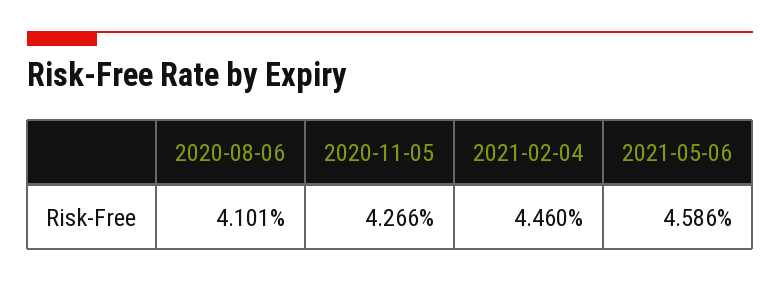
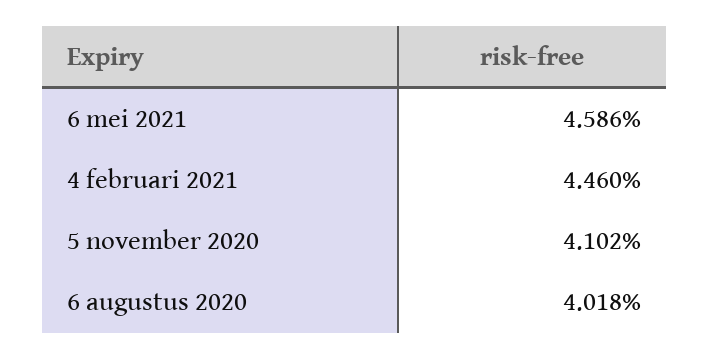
  {
-   "2020-08-06": 4.101,
+   "2020-08-06": 4.018,
-   "2020-11-05": 4.266,
+   "2020-11-05": 4.102,
    "2021-02-04": 4.46,
    "2021-05-06": 4.586
  }

